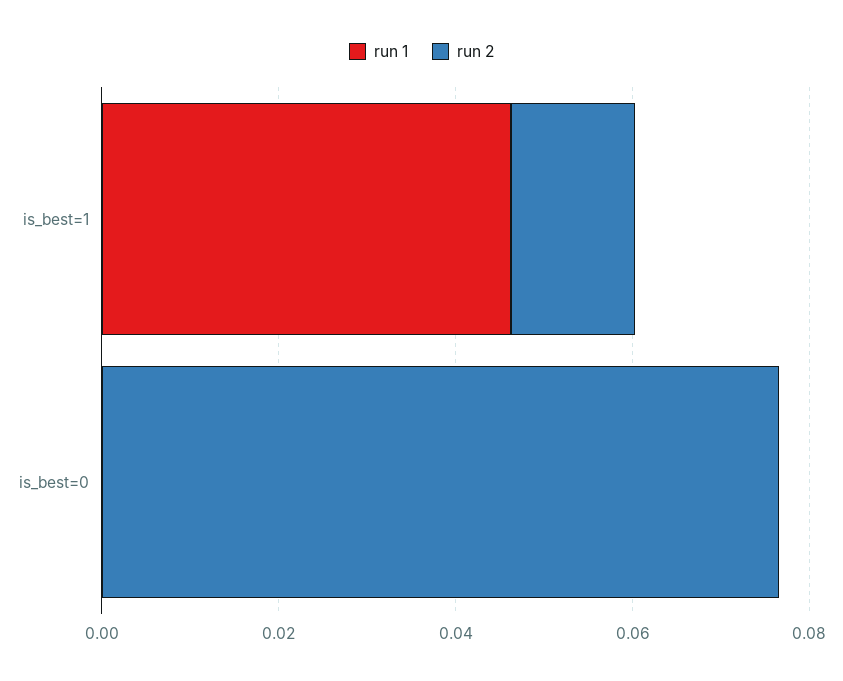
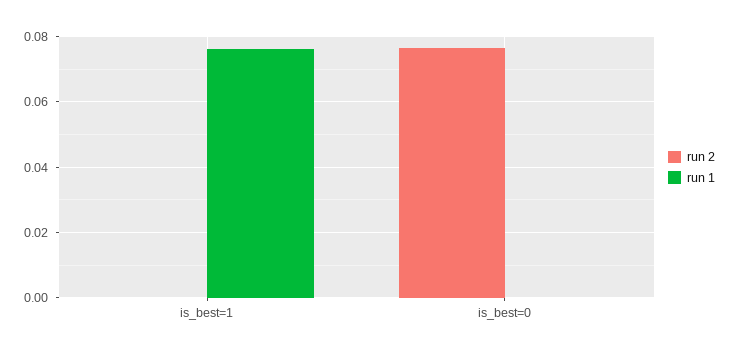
  {
    "run 1": {
-     "is_best=1": 0.045,
+     "is_best=1": 0.076,
      "is_best=0": 0
    },
    "run 2": {
-     "is_best=1": 0.015,
+     "is_best=1": 0,
      "is_best=0": 0.076
    }
  }

